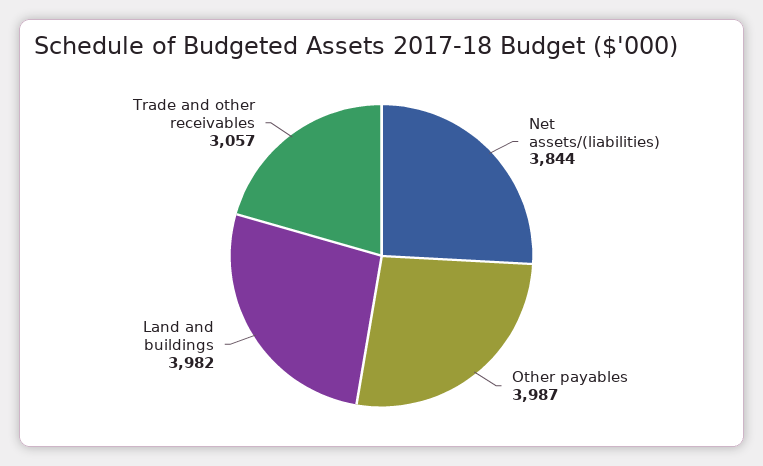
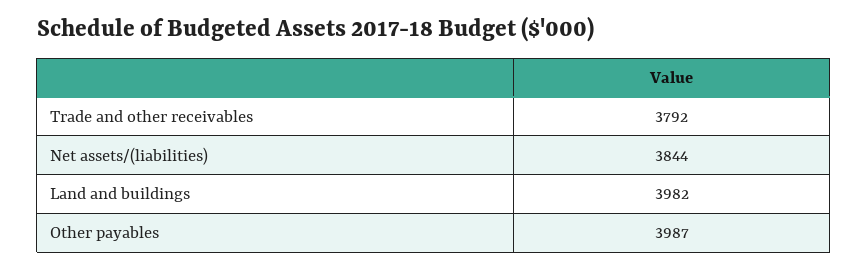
  {
    "Net assets/(liabilities)": 3844,
    "Other payables": 3987,
    "Land and buildings": 3982,
-   "Trade and other receivables": 3057
+   "Trade and other receivables": 3792
  }

